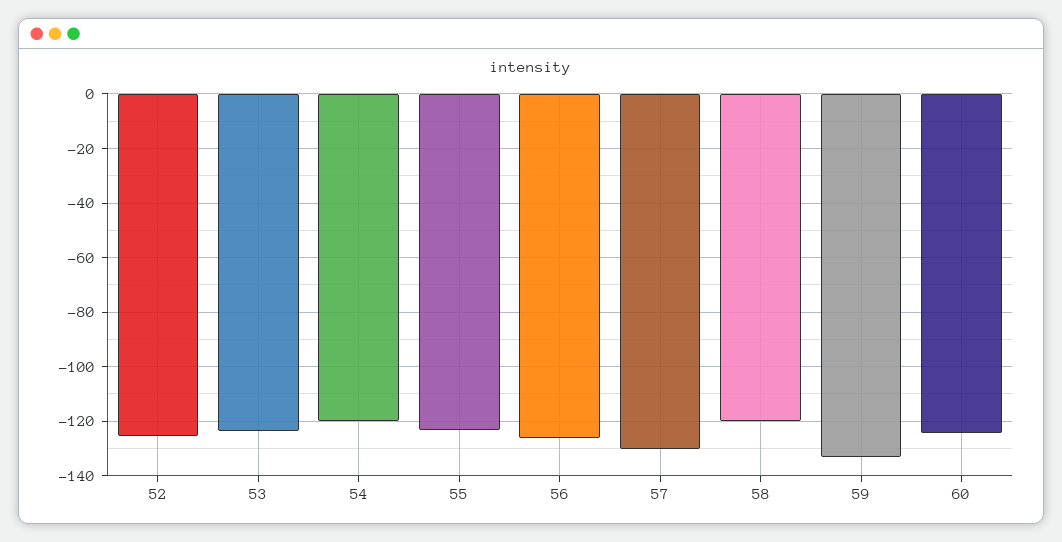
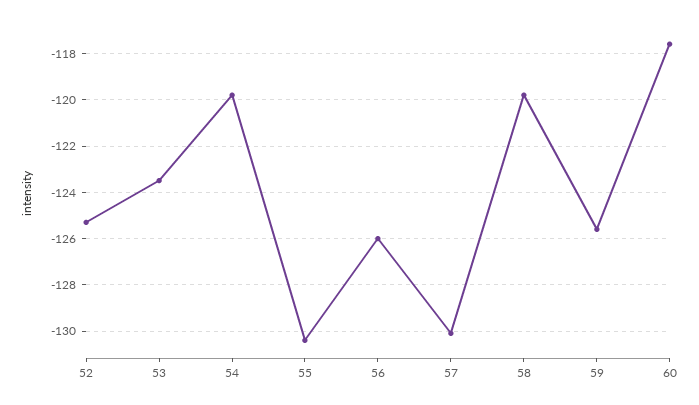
  {
    "52": -125.5,
    "53": -123.5,
    "54": -120,
-   "55": -122.5,
+   "55": -130.5,
    "56": -126,
    "57": -130,
    "58": -120,
-   "59": -132.5,
+   "59": -125.5,
-   "60": -125
+   "60": -117.5
  }

